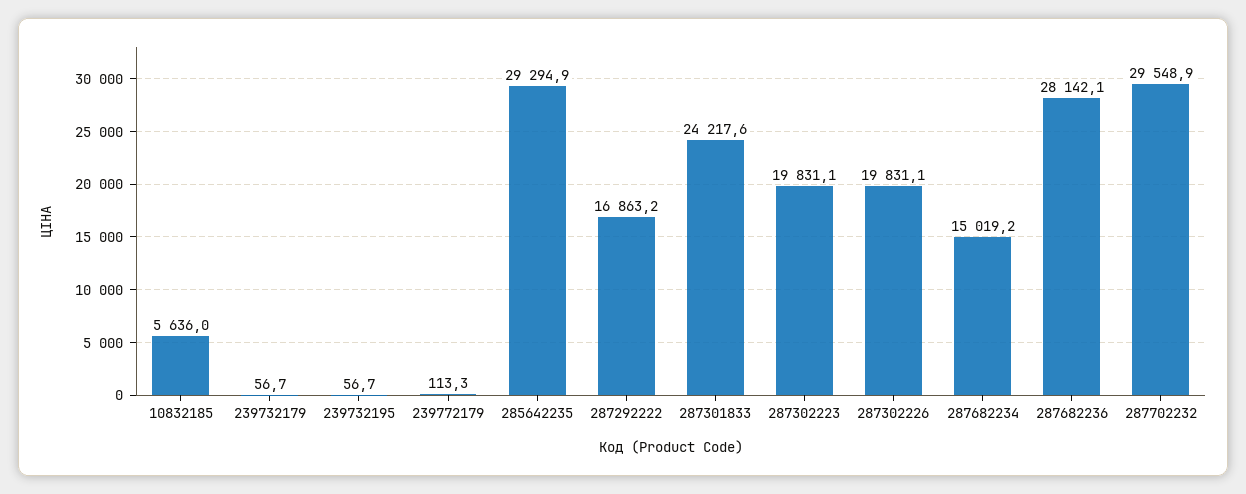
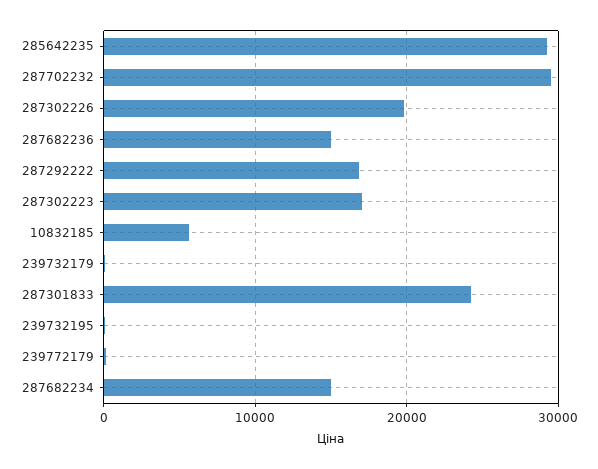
  {
    "10832185": 5636,
    "239732179": 56.7,
    "239732195": 56.7,
    "239772179": 113.3,
    "285642235": 29294.9,
    "287292222": 16863.2,
    "287301833": 24217.6,
-   "287302223": 19831.1,
+   "287302223": 17000,
    "287302226": 19831.1,
    "287682234": 15019.2,
-   "287682236": 28142.1,
+   "287682236": 15000,
    "287702232": 29548.9
  }

